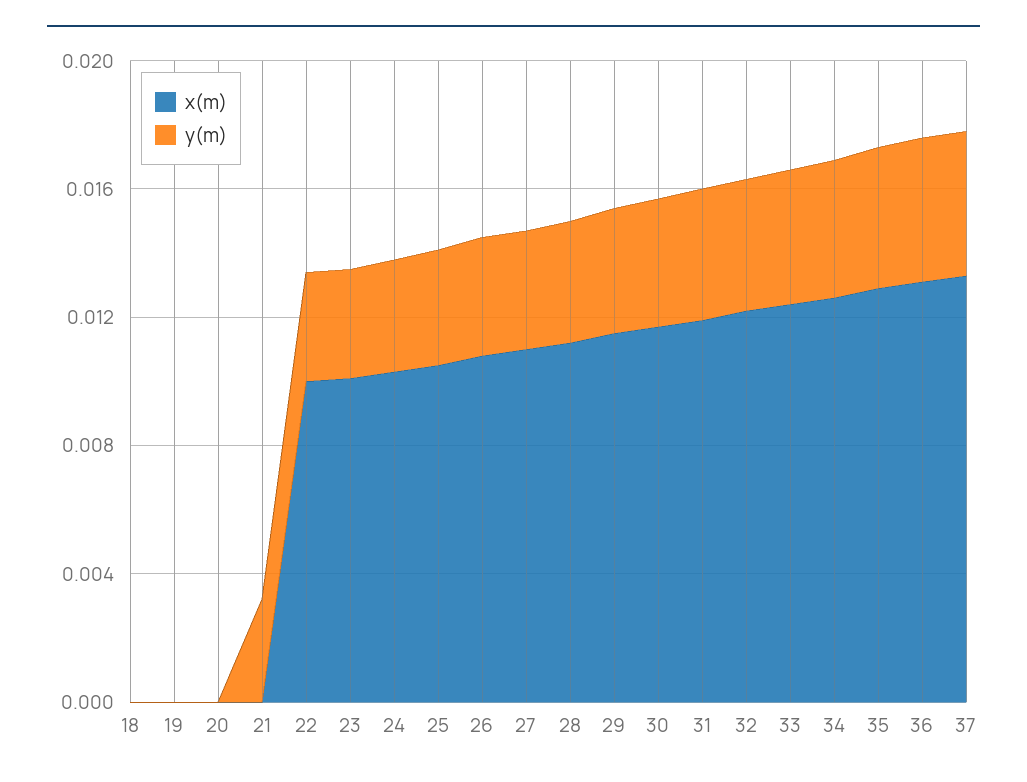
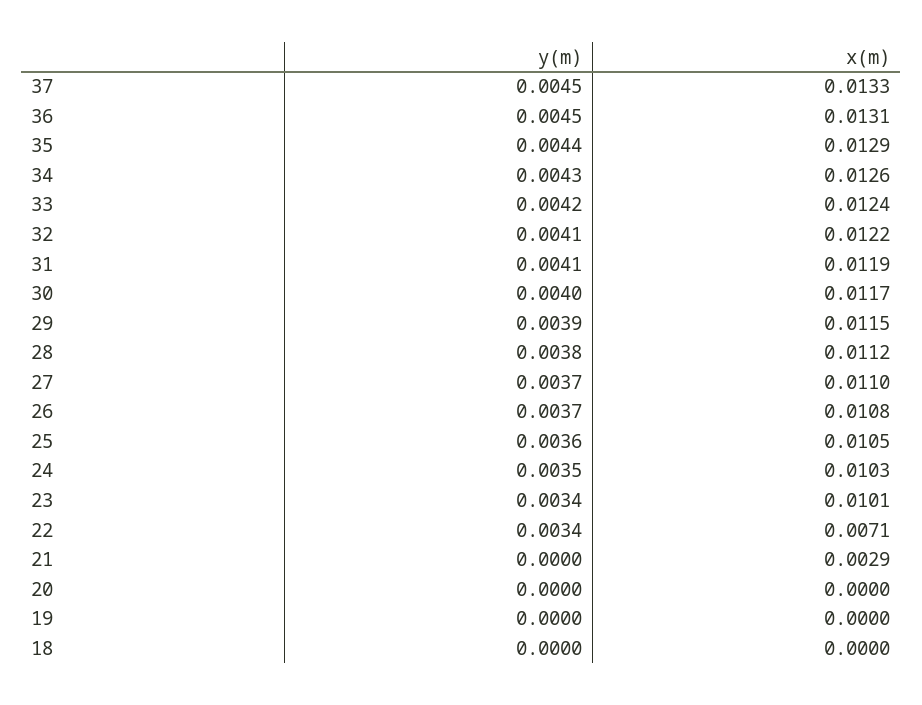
  {
    "x(m)": {
      "18": 0,
      "19": 0,
      "20": 0,
-     "21": 0,
+     "21": 0.0029,
-     "22": 0.01,
+     "22": 0.0071,
      "23": 0.0101,
      "24": 0.0103,
      "25": 0.0105,
      "26": 0.0108,
      "27": 0.011,
      "28": 0.0112,
      "29": 0.0115,
      "30": 0.0117,
      "31": 0.0119,
      "32": 0.0122,
      "33": 0.0124,
      "34": 0.0126,
      "35": 0.0129,
      "36": 0.0131,
      "37": 0.0133
    },
    "y(m)": {
      "18": 0,
      "19": 0,
      "20": 0,
-     "21": 0.003,
+     "21": 0,
      "22": 0.0034,
      "23": 0.0034,
      "24": 0.0035,
      "25": 0.0036,
      "26": 0.0037,
      "27": 0.0037,
      "28": 0.0038,
      "29": 0.0039,
      "30": 0.004,
      "31": 0.0041,
      "32": 0.0041,
      "33": 0.0042,
      "34": 0.0043,
      "35": 0.0044,
      "36": 0.0045,
      "37": 0.0045
    }
  }

